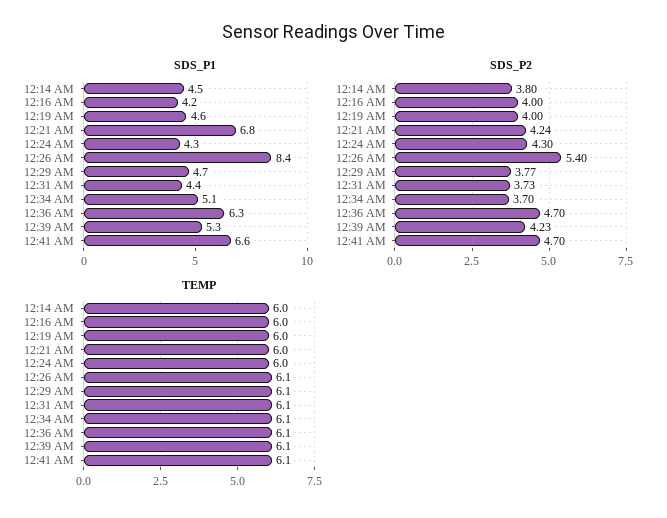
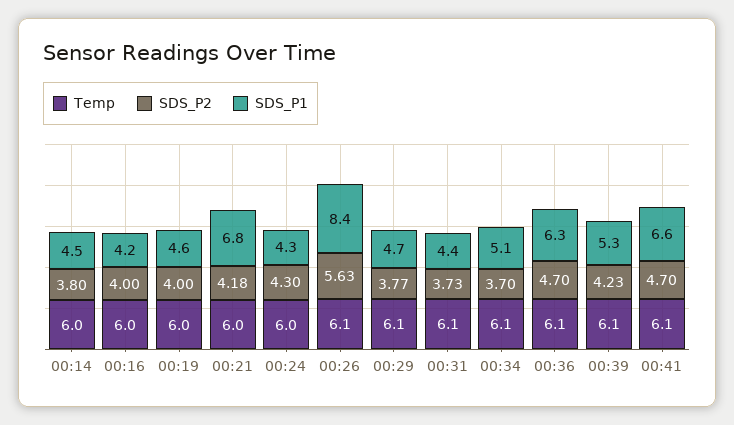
  {
    "SDS_P1": {
      "12:14 AM": 4.5,
      "12:16 AM": 4.2,
      "12:19 AM": 4.6,
      "12:21 AM": 6.8,
      "12:24 AM": 4.3,
      "12:26 AM": 8.4,
      "12:29 AM": 4.7,
      "12:31 AM": 4.4,
      "12:34 AM": 5.1,
      "12:36 AM": 6.3,
      "12:39 AM": 5.3,
      "12:41 AM": 6.6
    },
    "SDS_P2": {
      "12:14 AM": 3.8,
      "12:16 AM": 4,
      "12:19 AM": 4,
-     "12:21 AM": 4.24,
+     "12:21 AM": 4.18,
      "12:24 AM": 4.3,
-     "12:26 AM": 5.4,
+     "12:26 AM": 5.63,
      "12:29 AM": 3.77,
      "12:31 AM": 3.73,
      "12:34 AM": 3.7,
      "12:36 AM": 4.7,
      "12:39 AM": 4.23,
      "12:41 AM": 4.7
    },
    "TEMP": {
      "12:14 AM": 6,
      "12:16 AM": 6,
      "12:19 AM": 6,
      "12:21 AM": 6,
      "12:24 AM": 6,
      "12:26 AM": 6.1,
      "12:29 AM": 6.1,
      "12:31 AM": 6.1,
      "12:34 AM": 6.1,
      "12:36 AM": 6.1,
      "12:39 AM": 6.1,
      "12:41 AM": 6.1
    }
  }

